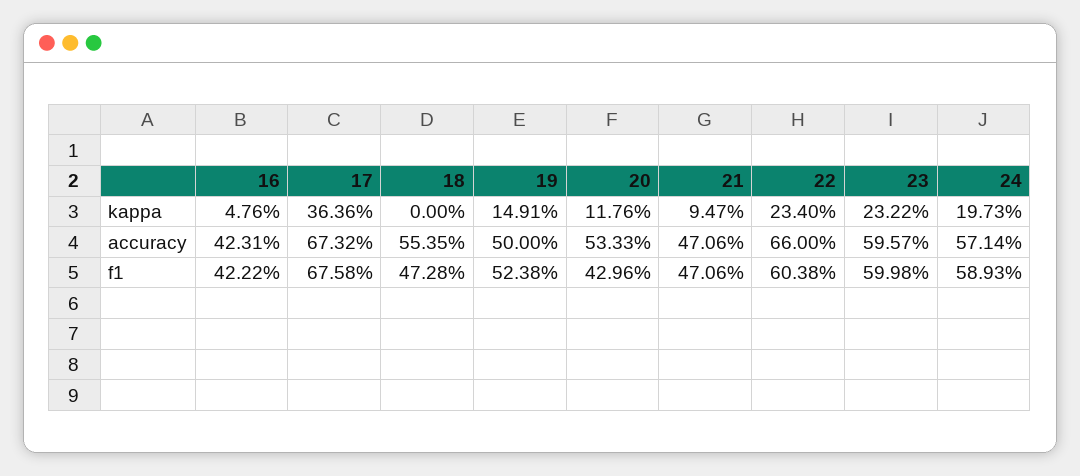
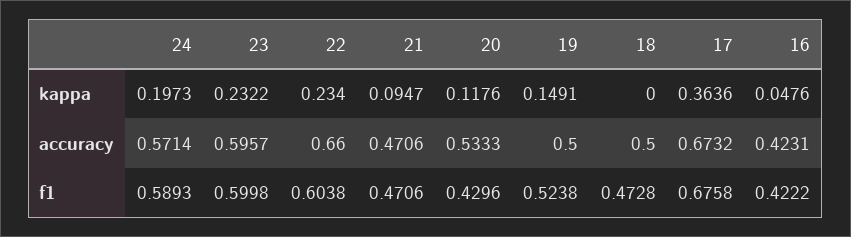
  {
    "16": {
      "kappa": 0.0476,
      "accuracy": 0.4231,
      "f1": 0.4222
    },
    "17": {
      "kappa": 0.3636,
      "accuracy": 0.6732,
      "f1": 0.6758
    },
    "18": {
      "kappa": 0,
-     "accuracy": 0.5535,
+     "accuracy": 0.5,
      "f1": 0.4728
    },
    "19": {
      "kappa": 0.1491,
      "accuracy": 0.5,
      "f1": 0.5238
    },
    "20": {
      "kappa": 0.1176,
      "accuracy": 0.5333,
      "f1": 0.4296
    },
    "21": {
      "kappa": 0.0947,
      "accuracy": 0.4706,
      "f1": 0.4706
    },
    "22": {
      "kappa": 0.234,
      "accuracy": 0.66,
      "f1": 0.6038
    },
    "23": {
      "kappa": 0.2322,
      "accuracy": 0.5957,
      "f1": 0.5998
    },
    "24": {
      "kappa": 0.1973,
      "accuracy": 0.5714,
      "f1": 0.5893
    }
  }

